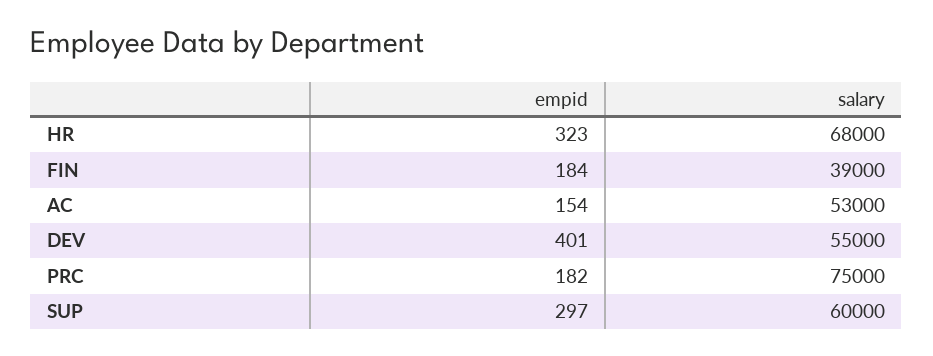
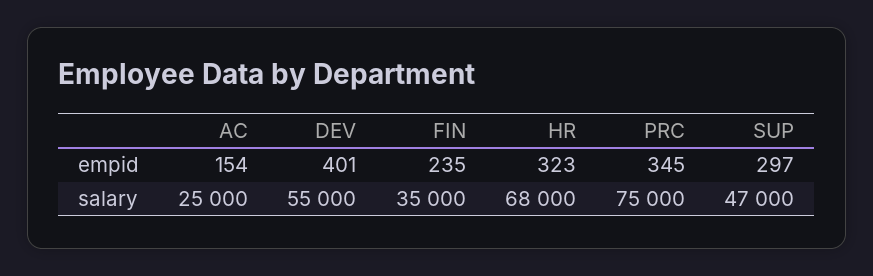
  {
    "empid": {
      "HR": 323,
-     "FIN": 184,
+     "FIN": 235,
      "AC": 154,
      "DEV": 401,
-     "PRC": 182,
+     "PRC": 345,
      "SUP": 297
    },
    "salary": {
      "HR": 68000,
-     "FIN": 39000,
+     "FIN": 35000,
-     "AC": 53000,
+     "AC": 25000,
      "DEV": 55000,
      "PRC": 75000,
-     "SUP": 60000
+     "SUP": 47000
    }
  }

